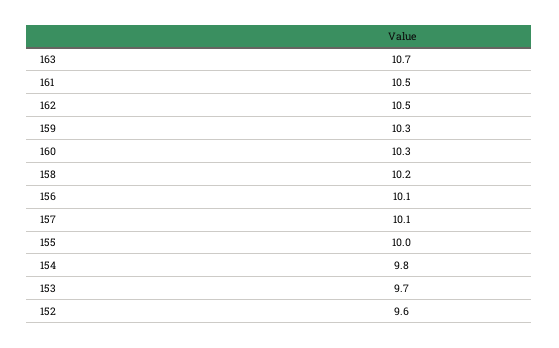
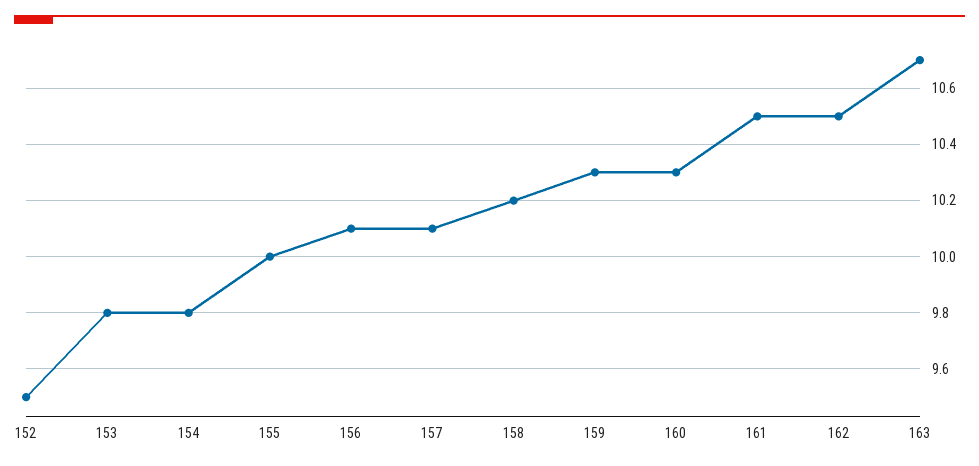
  {
    "163": 10.7,
    "161": 10.5,
    "162": 10.5,
    "159": 10.3,
    "160": 10.3,
    "158": 10.2,
    "156": 10.1,
    "157": 10.1,
    "155": 10,
    "154": 9.8,
-   "153": 9.7,
+   "153": 9.8,
-   "152": 9.6
+   "152": 9.5
  }

